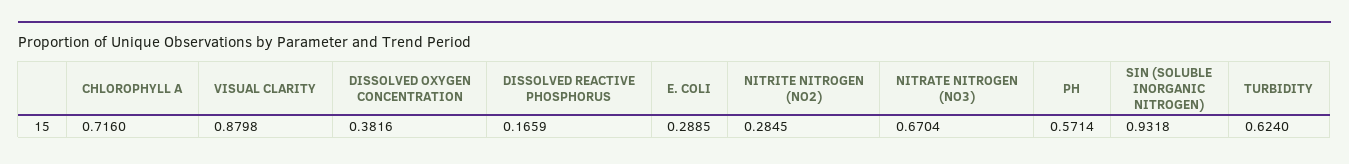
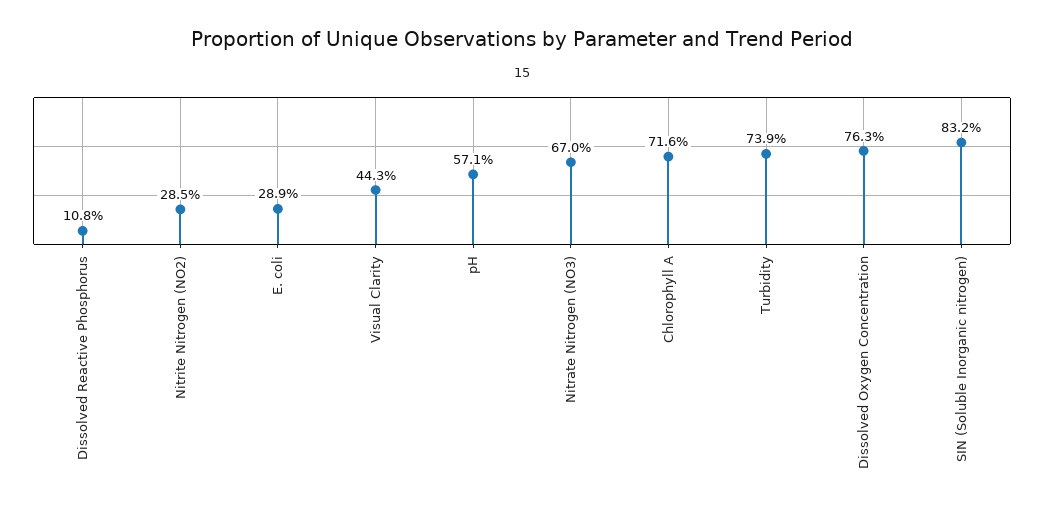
  {
    "CHLOROPHYLL A": 0.716,
-   "VISUAL CLARITY": 0.8798,
+   "VISUAL CLARITY": 0.443,
-   "DISSOLVED OXYGEN CONCENTRATION": 0.3816,
+   "DISSOLVED OXYGEN CONCENTRATION": 0.763,
-   "DISSOLVED REACTIVE PHOSPHORUS": 0.1659,
+   "DISSOLVED REACTIVE PHOSPHORUS": 0.108,
    "E. COLI": 0.2885,
    "NITRITE NITROGEN (NO2)": 0.2845,
    "NITRATE NITROGEN (NO3)": 0.6704,
    "PH": 0.5714,
-   "SIN (SOLUBLE INORGANIC NITROGEN)": 0.9318,
+   "SIN (SOLUBLE INORGANIC NITROGEN)": 0.832,
-   "TURBIDITY": 0.624
+   "TURBIDITY": 0.739
  }

